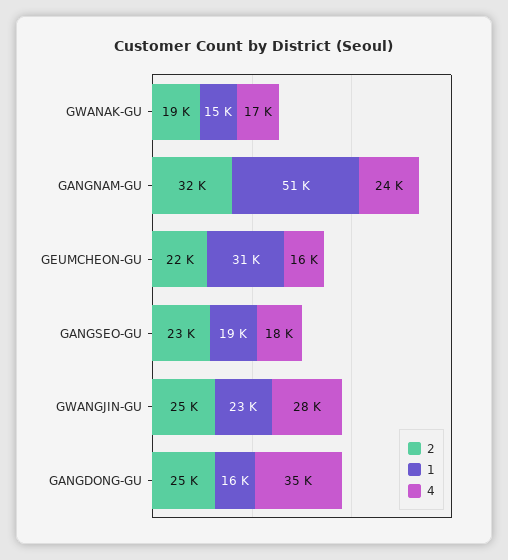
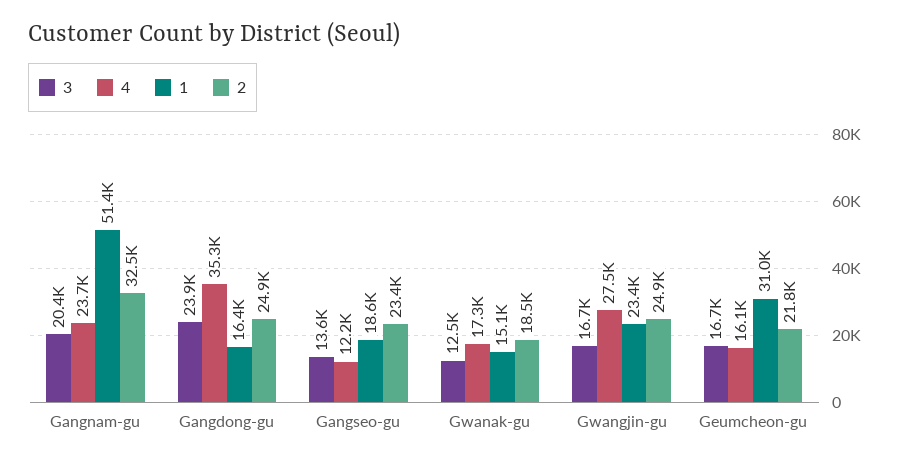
  {
    "2": {
      "GWANAK-GU": 18500,
      "GANGNAM-GU": 32500,
      "GEUMCHEON-GU": 21800,
      "GANGSEO-GU": 23400,
      "GWANGJIN-GU": 24900,
      "GANGDONG-GU": 24900
    },
    "1": {
      "GWANAK-GU": 15100,
      "GANGNAM-GU": 51400,
      "GEUMCHEON-GU": 31000,
      "GANGSEO-GU": 18600,
      "GWANGJIN-GU": 23400,
      "GANGDONG-GU": 16400
    },
    "4": {
      "GWANAK-GU": 17300,
      "GANGNAM-GU": 23700,
      "GEUMCHEON-GU": 16100,
-     "GANGSEO-GU": 18000,
+     "GANGSEO-GU": 12200,
      "GWANGJIN-GU": 27500,
      "GANGDONG-GU": 35300
-   }
+   },
+   "3": {
+     "GANGNAM-GU": 20400,
+     "GANGDONG-GU": 23900,
+     "GANGSEO-GU": 13600,
+     "GWANAK-GU": 12500,
+     "GWANGJIN-GU": 16700,
+     "GEUMCHEON-GU": 16700
+   }
  }

